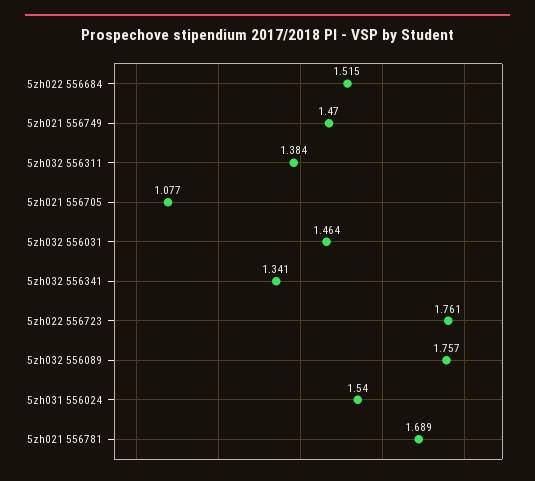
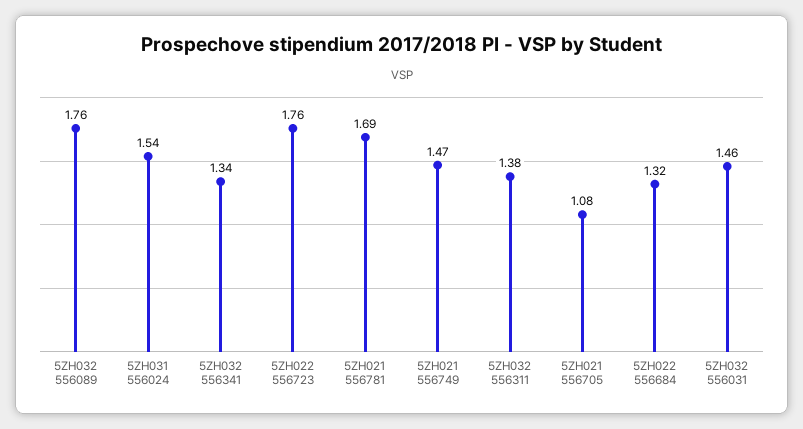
  {
-   "5zh022 556684": 1.515,
+   "5zh022 556684": 1.32,
    "5zh021 556749": 1.47,
    "5zh032 556311": 1.384,
    "5zh021 556705": 1.077,
    "5zh032 556031": 1.464,
    "5zh032 556341": 1.341,
    "5zh022 556723": 1.761,
    "5zh032 556089": 1.757,
    "5zh031 556024": 1.54,
    "5zh021 556781": 1.689
  }

